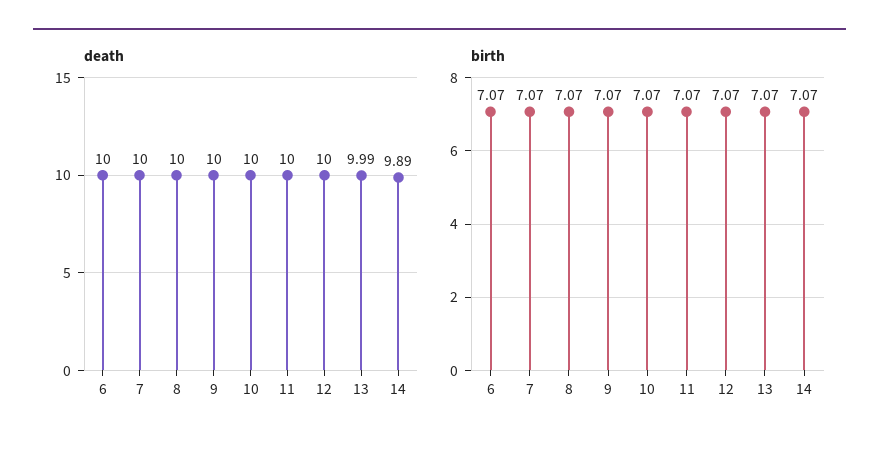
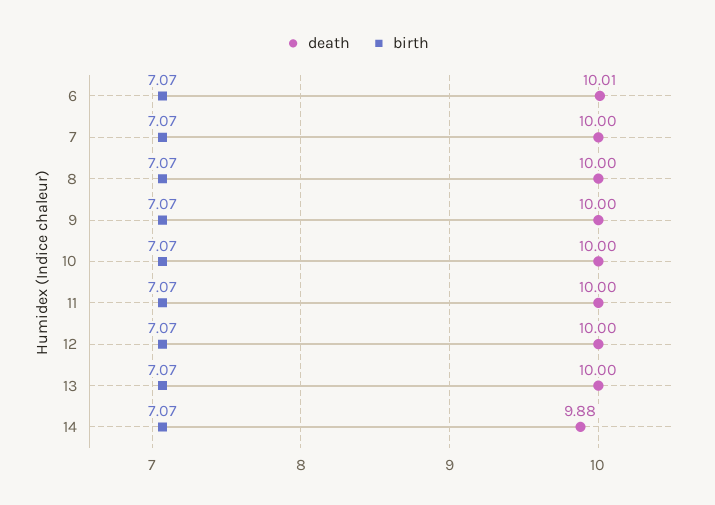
  {
    "death": {
-     "6": 10,
+     "6": 10.01,
      "7": 10,
      "8": 10,
      "9": 10,
      "10": 10,
      "11": 10,
      "12": 10,
-     "13": 9.99,
+     "13": 10,
-     "14": 9.89
+     "14": 9.88
    },
    "birth": {
      "6": 7.07,
      "7": 7.07,
      "8": 7.07,
      "9": 7.07,
      "10": 7.07,
      "11": 7.07,
      "12": 7.07,
      "13": 7.07,
      "14": 7.07
    }
  }

